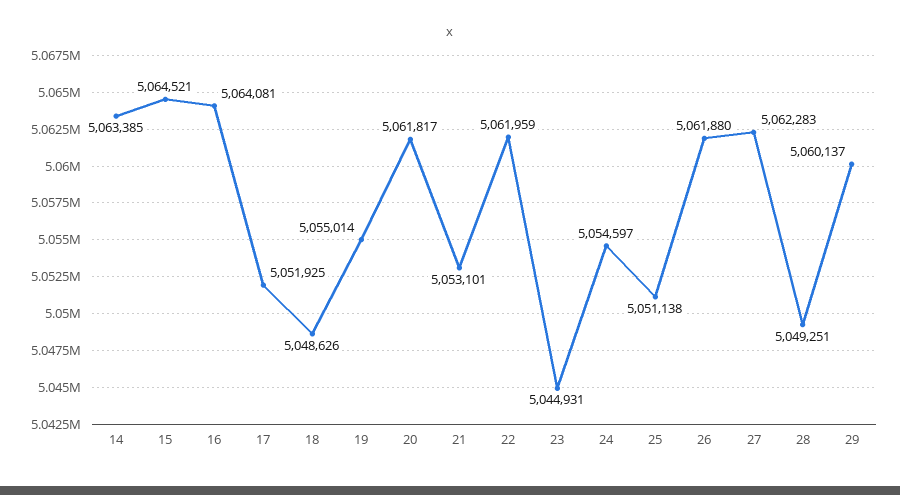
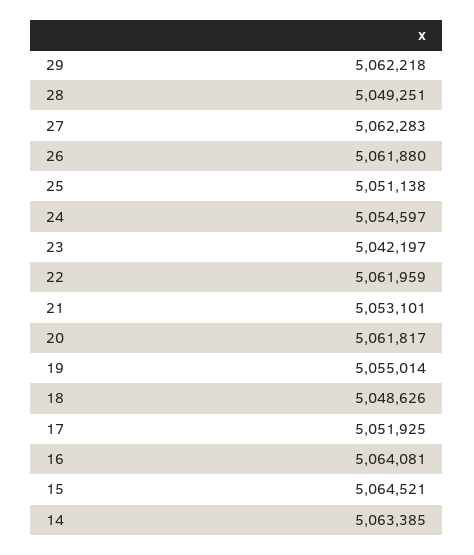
  {
    "14": 5063385,
    "15": 5064521,
    "16": 5064081,
    "17": 5051925,
    "18": 5048626,
    "19": 5055014,
    "20": 5061817,
    "21": 5053101,
    "22": 5061959,
-   "23": 5044931,
+   "23": 5042197,
    "24": 5054597,
    "25": 5051138,
    "26": 5061880,
    "27": 5062283,
    "28": 5049251,
-   "29": 5060137
+   "29": 5062218
  }

